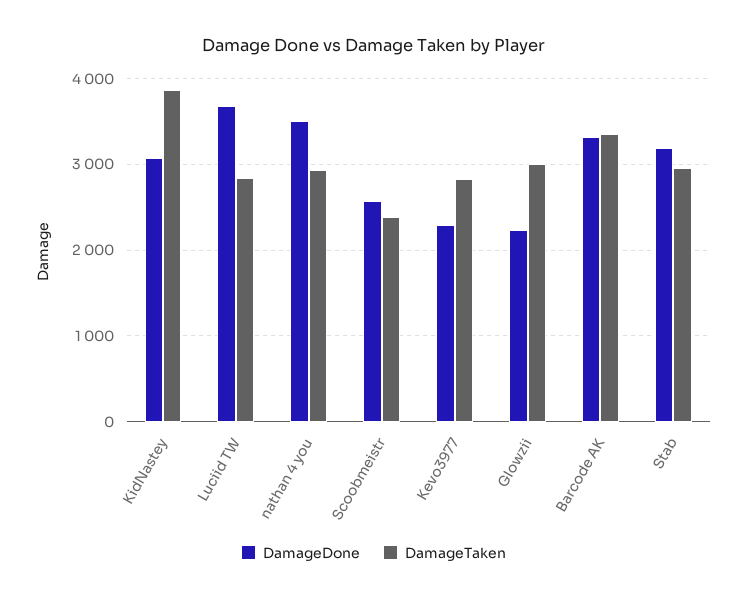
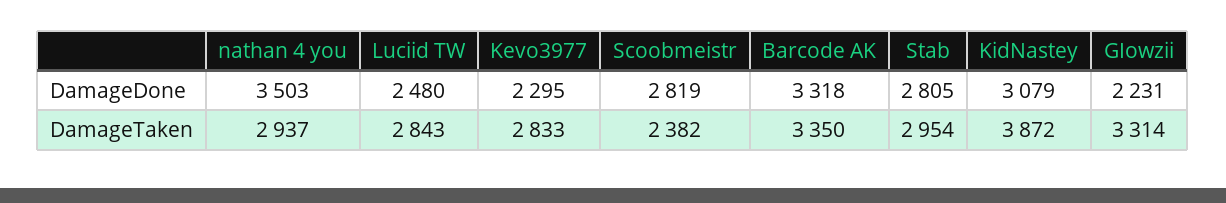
  {
    "DamageDone": {
      "KidNastey": 3079,
-     "Luciid TW": 3700,
+     "Luciid TW": 2480,
      "nathan 4 you": 3503,
-     "Scoobmeistr": 2600,
+     "Scoobmeistr": 2819,
      "Kevo3977": 2295,
      "GIowzii": 2231,
      "Barcode AK": 3318,
-     "Stab": 3200
+     "Stab": 2805
    },
    "DamageTaken": {
      "KidNastey": 3872,
      "Luciid TW": 2843,
      "nathan 4 you": 2937,
      "Scoobmeistr": 2382,
      "Kevo3977": 2833,
-     "GIowzii": 3000,
+     "GIowzii": 3314,
      "Barcode AK": 3350,
      "Stab": 2954
    }
  }

